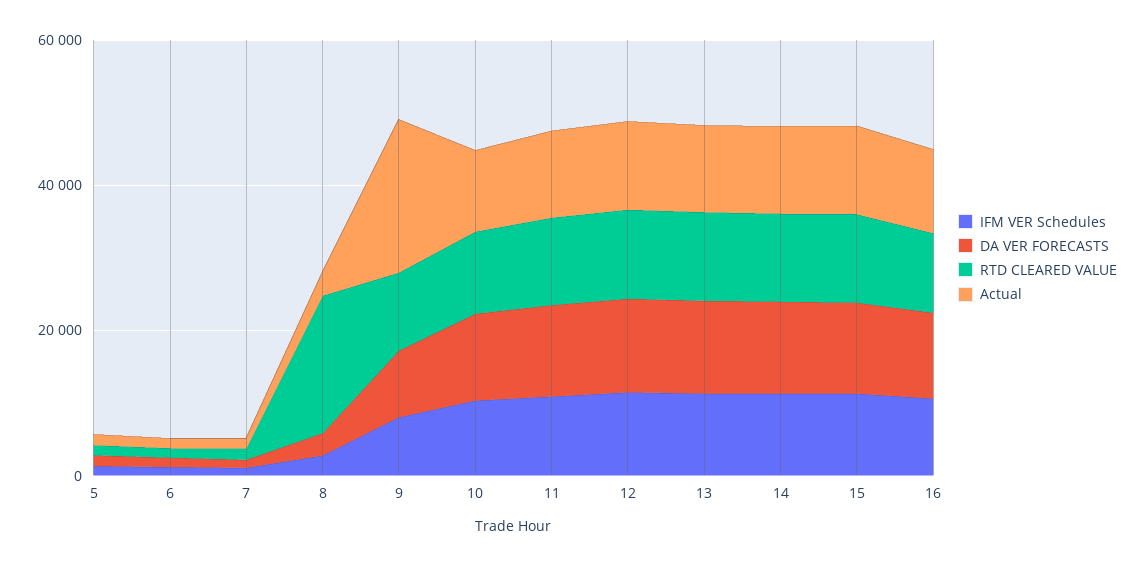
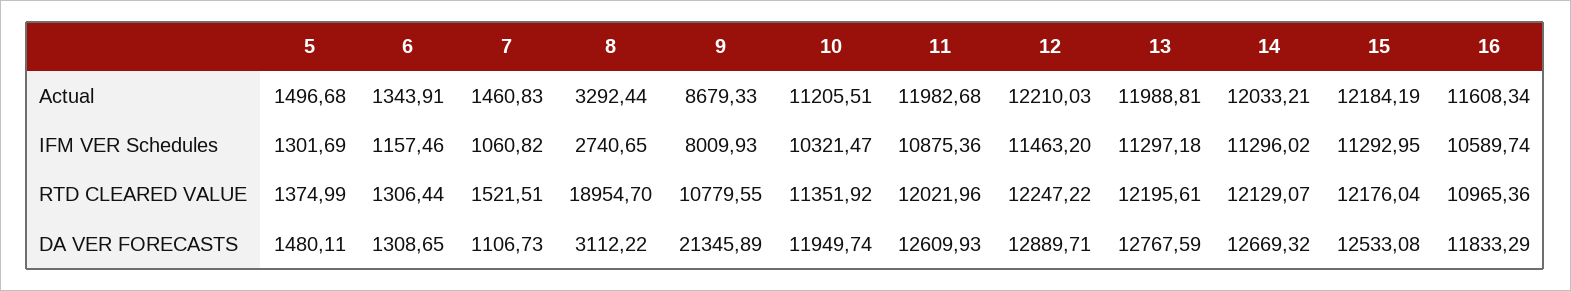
  {
    "IFM VER Schedules": {
      "5": 1301.69,
      "6": 1157.46,
      "7": 1060.82,
      "8": 2740.65,
      "9": 8009.93,
      "10": 10321.47,
      "11": 10875.36,
      "12": 11463.2,
      "13": 11297.18,
      "14": 11296.02,
      "15": 11292.95,
      "16": 10589.74
    },
    "DA VER FORECASTS": {
      "5": 1480.11,
      "6": 1308.65,
      "7": 1106.73,
      "8": 3112.22,
-     "9": 10000,
+     "9": 21345.89,
      "10": 11949.74,
      "11": 12609.93,
      "12": 12889.71,
      "13": 12767.59,
      "14": 12669.32,
      "15": 12533.08,
      "16": 11833.29
    },
    "RTD CLEARED VALUE": {
      "5": 1374.99,
      "6": 1306.44,
      "7": 1521.51,
      "8": 18954.7,
      "9": 10779.55,
      "10": 11351.92,
      "11": 12021.96,
      "12": 12247.22,
      "13": 12195.61,
      "14": 12129.07,
      "15": 12176.04,
      "16": 10965.36
    },
    "Actual": {
      "5": 1496.68,
      "6": 1343.91,
      "7": 1460.83,
      "8": 3292.44,
-     "9": 20000,
+     "9": 8679.33,
      "10": 11205.51,
      "11": 11982.68,
      "12": 12210.03,
      "13": 11988.81,
      "14": 12033.21,
      "15": 12184.19,
      "16": 11608.34
    }
  }

